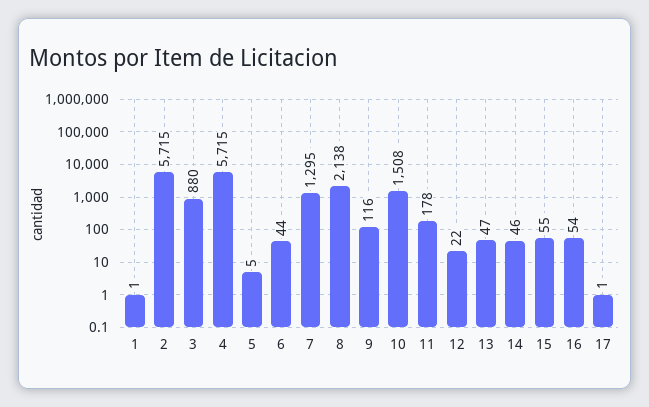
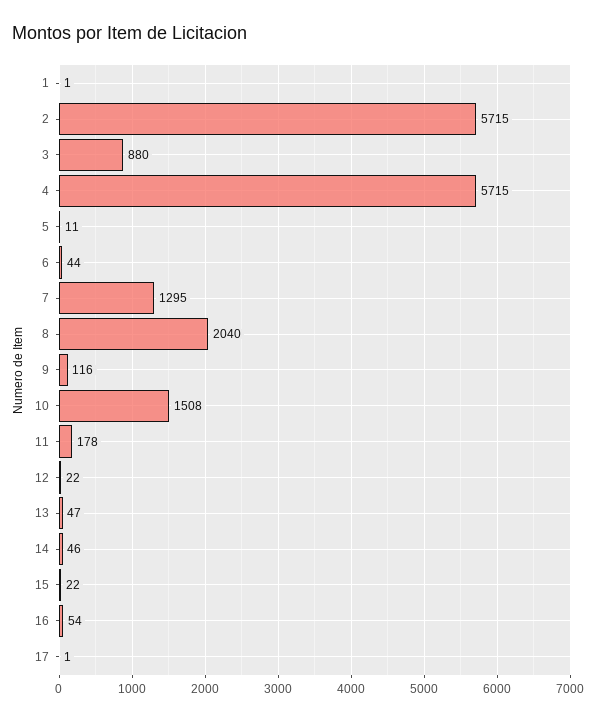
  {
    "1": 1,
    "2": 5715,
    "3": 880,
    "4": 5715,
-   "5": 5,
+   "5": 11,
    "6": 44,
    "7": 1295,
-   "8": 2138,
+   "8": 2040,
    "9": 116,
    "10": 1508,
    "11": 178,
    "12": 22,
    "13": 47,
    "14": 46,
-   "15": 55,
+   "15": 22,
    "16": 54,
    "17": 1
  }

